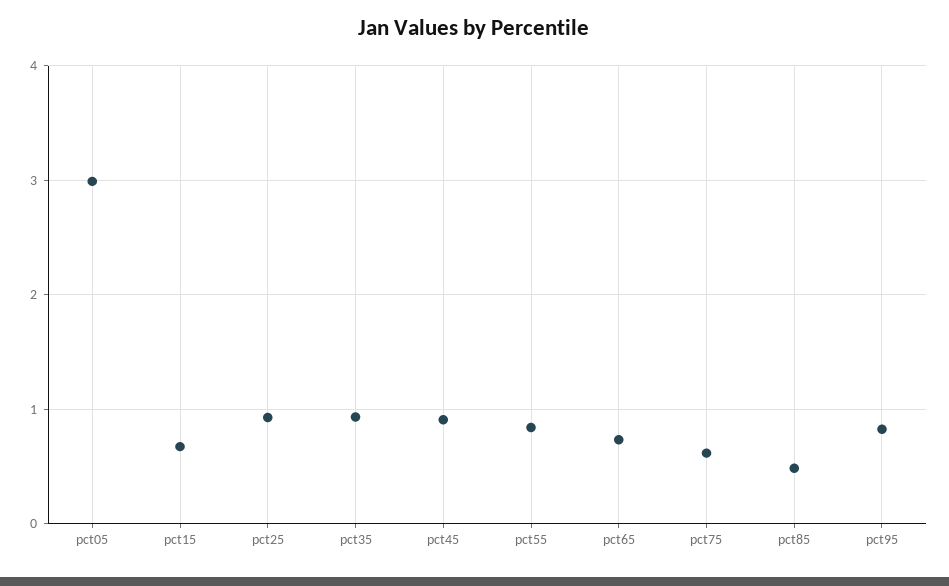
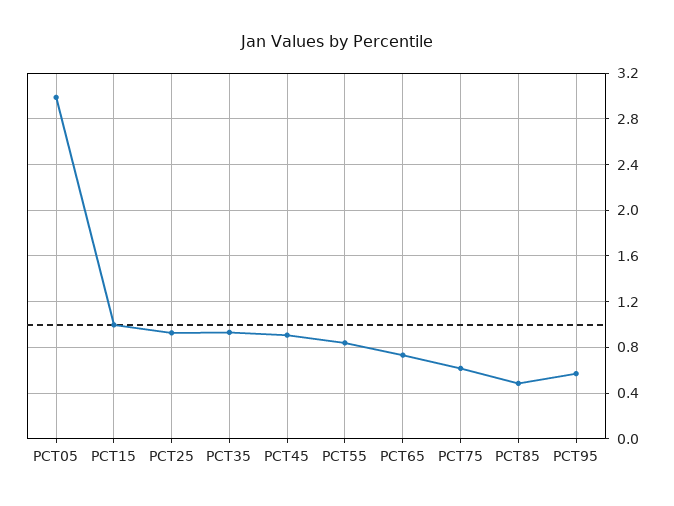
  {
    "pct05": 3,
-   "pct15": 0.7,
+   "pct15": 1,
    "pct25": 0.9,
    "pct35": 0.9,
    "pct45": 0.9,
    "pct55": 0.8,
    "pct65": 0.7,
    "pct75": 0.6,
    "pct85": 0.5,
-   "pct95": 0.8
+   "pct95": 0.6
  }

